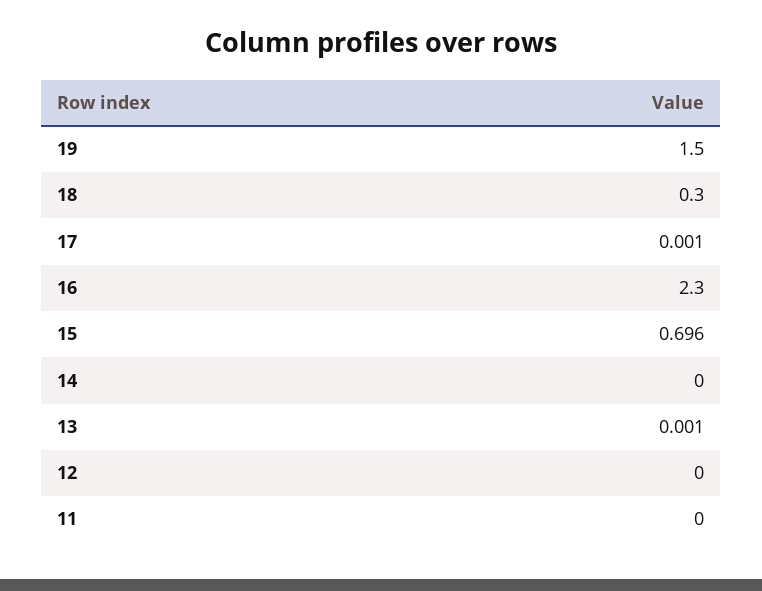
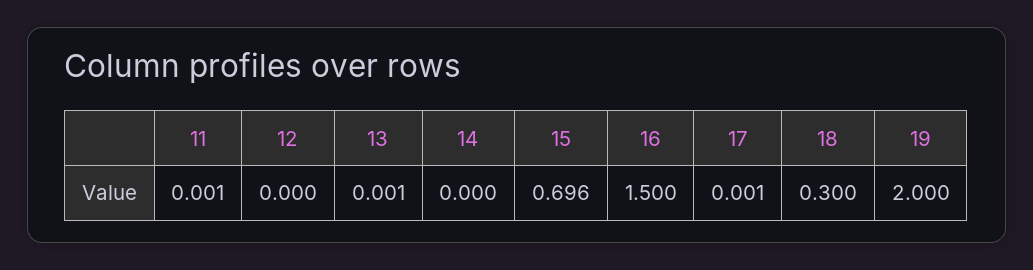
  {
-   "19": 1.5,
+   "19": 2,
    "18": 0.3,
    "17": 0.001,
-   "16": 2.3,
+   "16": 1.5,
    "15": 0.696,
    "14": 0,
    "13": 0.001,
    "12": 0,
-   "11": 0
+   "11": 0.001
  }

